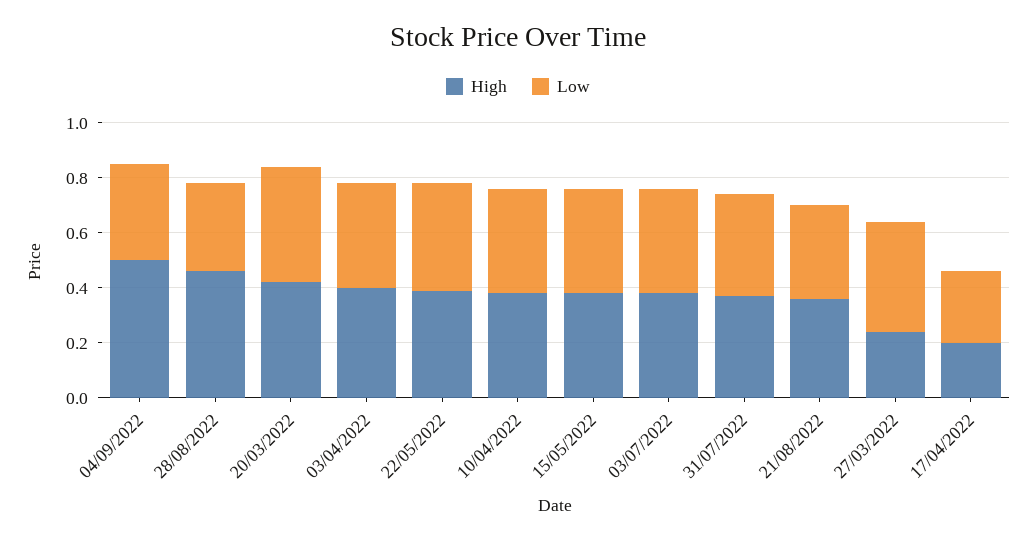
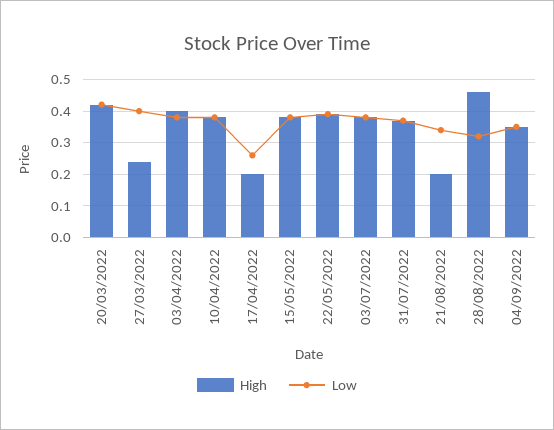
  {
    "High": {
-     "04/09/2022": 0.5,
+     "04/09/2022": 0.35,
      "28/08/2022": 0.45,
      "20/03/2022": 0.4,
      "03/04/2022": 0.4,
      "22/05/2022": 0.4,
      "10/04/2022": 0.4,
      "15/05/2022": 0.4,
      "03/07/2022": 0.4,
      "31/07/2022": 0.35,
-     "21/08/2022": 0.35,
+     "21/08/2022": 0.2,
      "27/03/2022": 0.25,
      "17/04/2022": 0.2
    },
    "Low": {
      "04/09/2022": 0.35,
      "28/08/2022": 0.3,
      "20/03/2022": 0.4,
      "03/04/2022": 0.4,
      "22/05/2022": 0.4,
      "10/04/2022": 0.4,
      "15/05/2022": 0.4,
      "03/07/2022": 0.4,
      "31/07/2022": 0.35,
      "21/08/2022": 0.35,
      "27/03/2022": 0.4,
      "17/04/2022": 0.25
    }
  }

